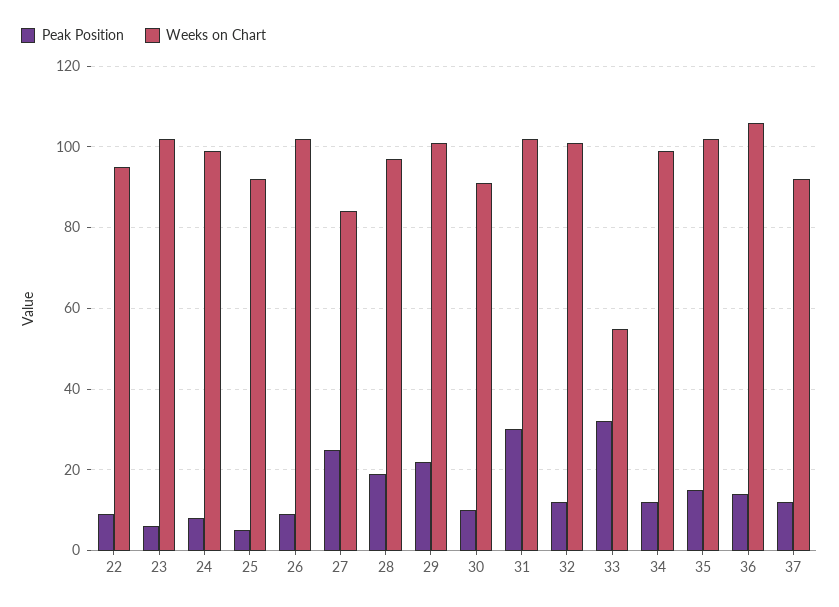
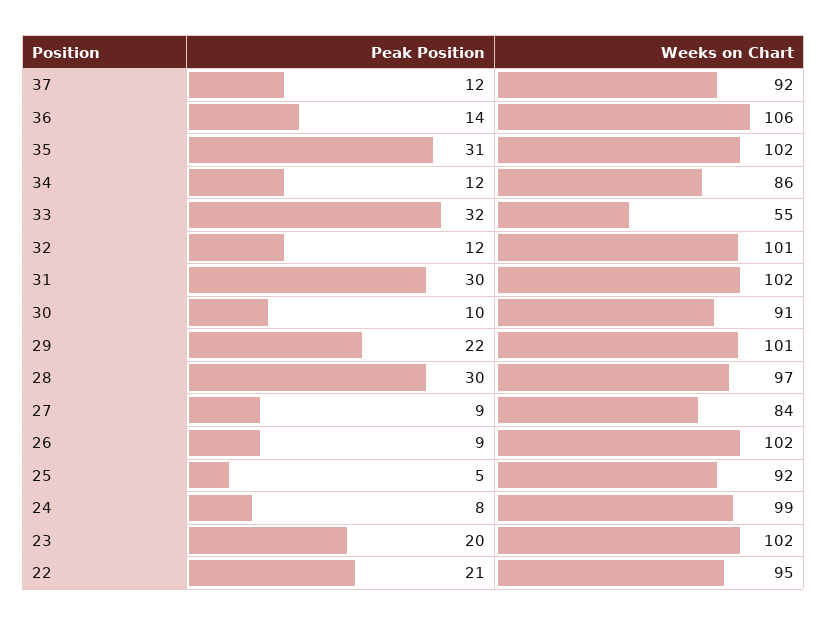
  {
    "Peak Position": {
-     "22": 10,
+     "22": 21,
-     "23": 5,
+     "23": 20,
      "24": 8,
      "25": 5,
      "26": 9,
-     "27": 25,
+     "27": 9,
-     "28": 20,
+     "28": 30,
      "29": 22,
      "30": 10,
      "31": 30,
      "32": 12,
      "33": 32,
      "34": 12,
-     "35": 15,
+     "35": 31,
      "36": 14,
      "37": 12
    },
    "Weeks on Chart": {
      "22": 95,
      "23": 102,
      "24": 99,
      "25": 92,
      "26": 102,
      "27": 84,
      "28": 97,
      "29": 101,
      "30": 91,
      "31": 102,
      "32": 101,
      "33": 55,
-     "34": 100,
+     "34": 86,
      "35": 102,
      "36": 106,
      "37": 92
    }
  }

